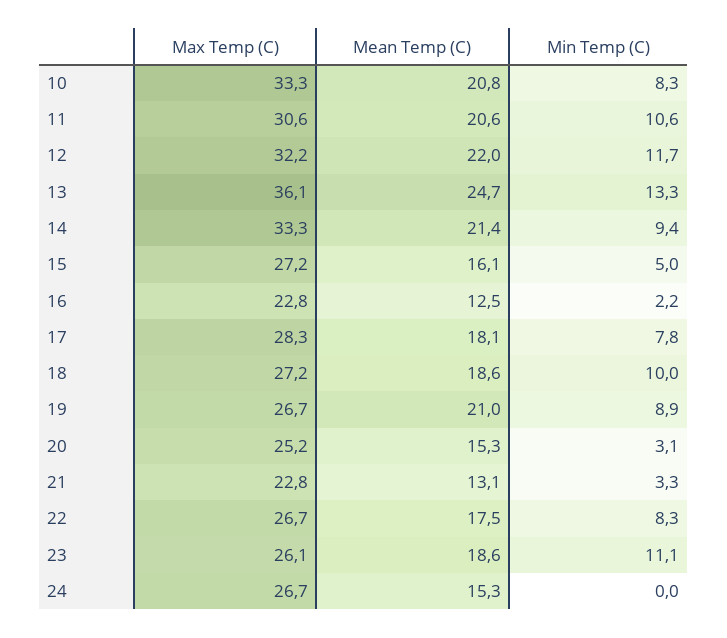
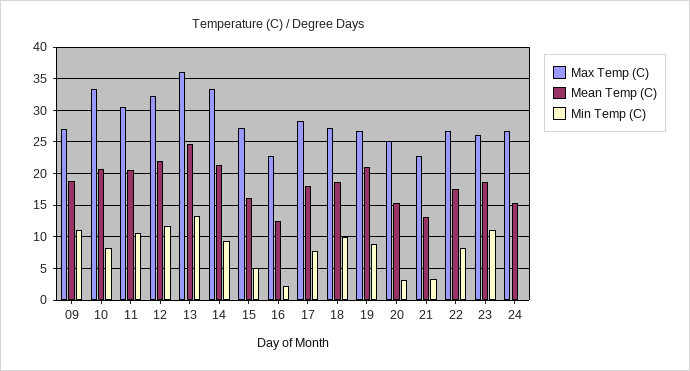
  {
    "Max Temp (C)": {
      "10": 33.3,
      "11": 30.6,
      "12": 32.2,
      "13": 36.1,
      "14": 33.3,
      "15": 27.2,
      "16": 22.8,
      "17": 28.3,
      "18": 27.2,
      "19": 26.7,
      "20": 25.2,
      "21": 22.8,
      "22": 26.7,
      "23": 26.1,
-     "24": 26.7
+     "24": 26.7,
+     "09": 27
    },
    "Mean Temp (C)": {
      "10": 20.8,
      "11": 20.6,
      "12": 22,
      "13": 24.7,
      "14": 21.4,
      "15": 16.1,
      "16": 12.5,
      "17": 18.1,
      "18": 18.6,
      "19": 21,
      "20": 15.3,
      "21": 13.1,
      "22": 17.5,
      "23": 18.6,
-     "24": 15.3
+     "24": 15.3,
+     "09": 19
    },
    "Min Temp (C)": {
      "10": 8.3,
      "11": 10.6,
      "12": 11.7,
      "13": 13.3,
      "14": 9.4,
      "15": 5,
      "16": 2.2,
      "17": 7.8,
      "18": 10,
      "19": 8.9,
      "20": 3.1,
      "21": 3.3,
      "22": 8.3,
      "23": 11.1,
-     "24": 0
+     "24": 0,
+     "09": 11
    }
  }

